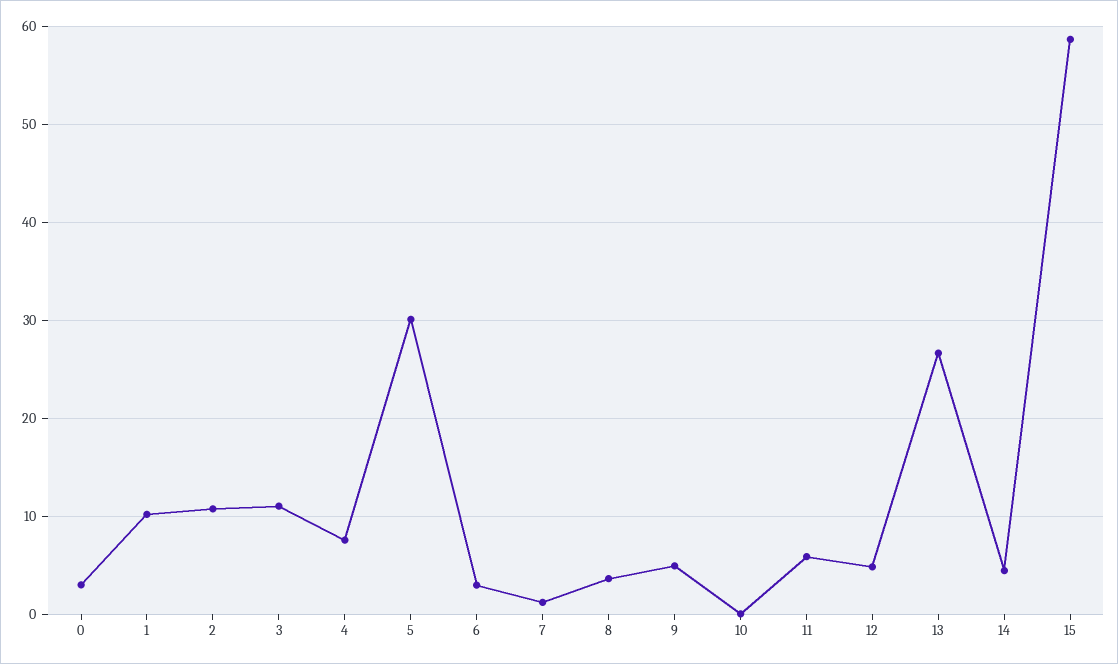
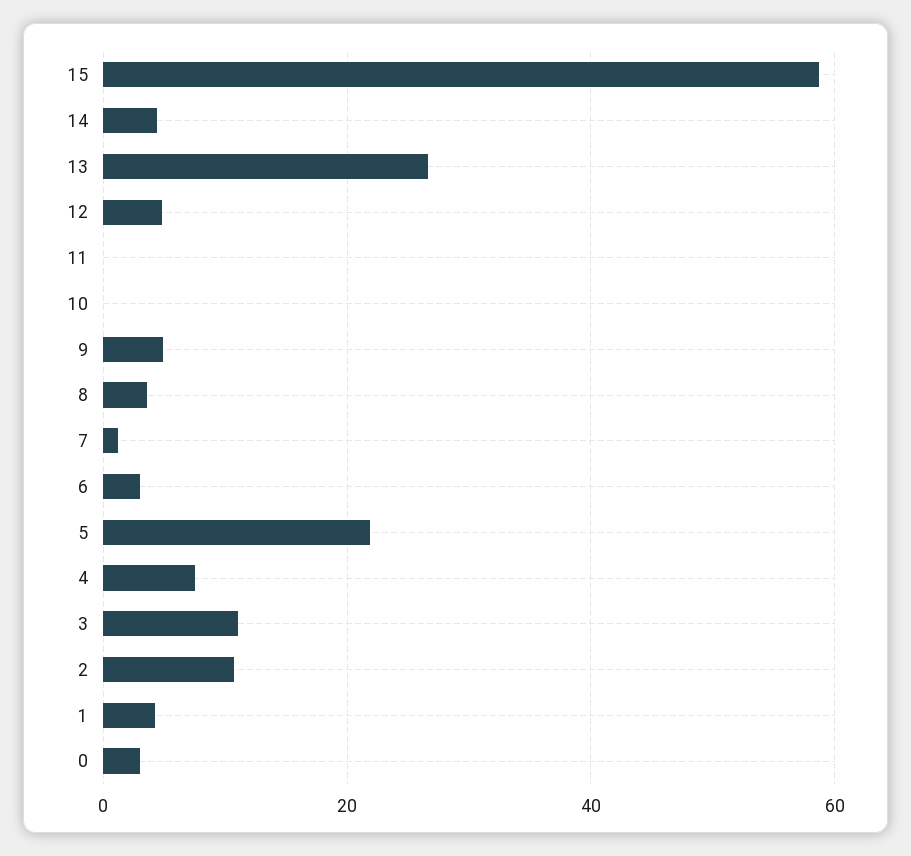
  {
    "0": 3,
-   "1": 10,
+   "1": 4,
    "2": 11,
    "3": 11,
    "4": 8,
-   "5": 30,
+   "5": 22,
    "6": 3,
    "7": 1,
    "8": 4,
    "9": 5,
    "10": 0,
-   "11": 6,
+   "11": 0,
    "12": 5,
    "13": 27,
    "14": 4,
    "15": 59
  }

